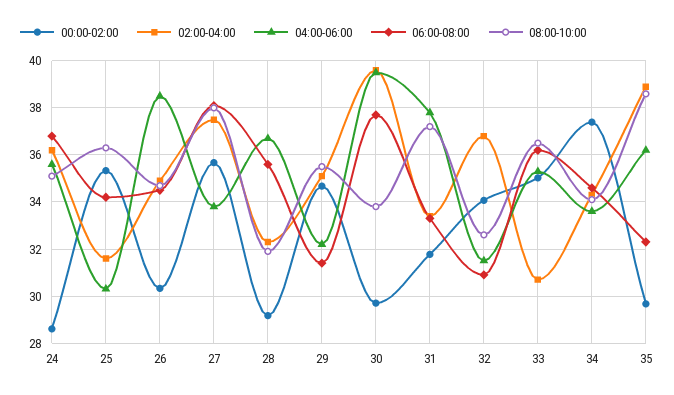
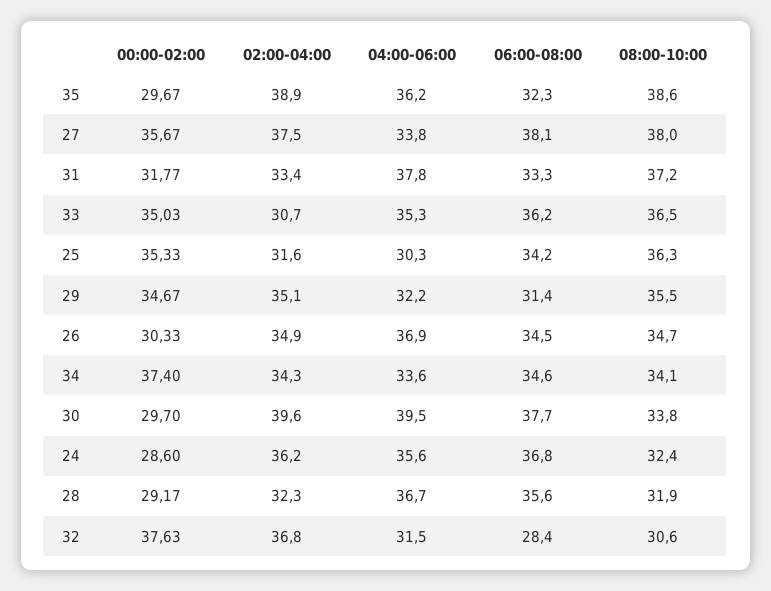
  {
    "00:00-02:00": {
      "24": 28.6,
      "25": 35.33,
      "26": 30.33,
      "27": 35.67,
      "28": 29.17,
      "29": 34.67,
      "30": 29.7,
      "31": 31.77,
-     "32": 34,
+     "32": 37.63,
      "33": 35.03,
      "34": 37.4,
      "35": 29.67
    },
    "02:00-04:00": {
      "24": 36.2,
      "25": 31.6,
      "26": 34.9,
      "27": 37.5,
      "28": 32.3,
      "29": 35.1,
      "30": 39.6,
      "31": 33.4,
      "32": 36.8,
      "33": 30.7,
      "34": 34.3,
      "35": 38.9
    },
    "04:00-06:00": {
      "24": 35.6,
      "25": 30.3,
-     "26": 38.5,
+     "26": 36.9,
      "27": 33.8,
      "28": 36.7,
      "29": 32.2,
      "30": 39.5,
      "31": 37.8,
      "32": 31.5,
      "33": 35.3,
      "34": 33.6,
      "35": 36.2
    },
    "06:00-08:00": {
      "24": 36.8,
      "25": 34.2,
      "26": 34.5,
      "27": 38.1,
      "28": 35.6,
      "29": 31.4,
      "30": 37.7,
      "31": 33.3,
-     "32": 31,
+     "32": 28.4,
      "33": 36.2,
      "34": 34.6,
      "35": 32.3
    },
    "08:00-10:00": {
-     "24": 35,
+     "24": 32.4,
      "25": 36.3,
      "26": 34.7,
      "27": 38,
      "28": 31.9,
      "29": 35.5,
      "30": 33.8,
      "31": 37.2,
-     "32": 32.5,
+     "32": 30.6,
      "33": 36.5,
      "34": 34.1,
      "35": 38.6
    }
  }

